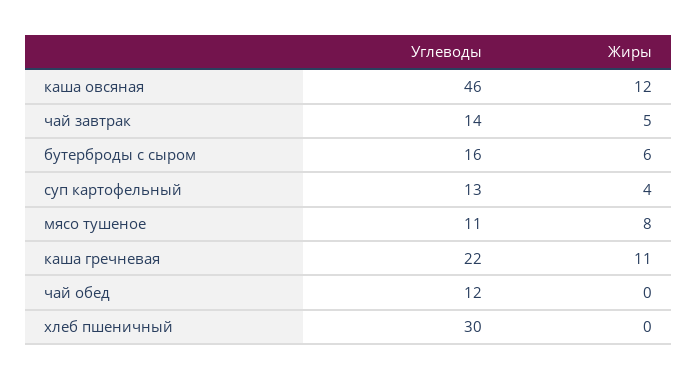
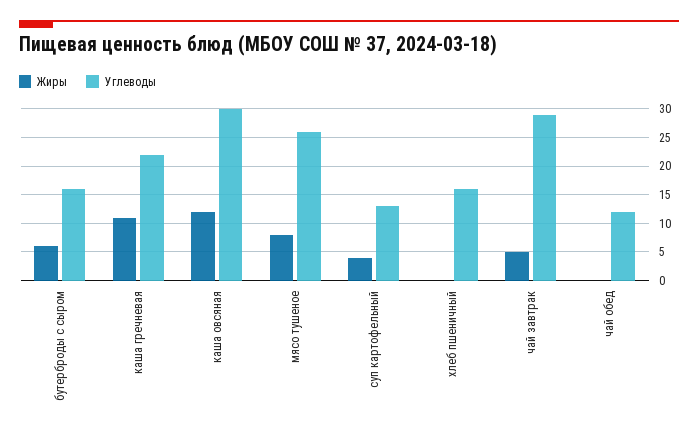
  {
    "Углеводы": {
-     "каша овсяная": 46,
+     "каша овсяная": 30,
-     "чай завтрак": 14,
+     "чай завтрак": 30,
      "бутерброды с сыром": 16,
      "суп картофельный": 13,
-     "мясо тушеное": 11,
+     "мясо тушеное": 25,
      "каша гречневая": 22,
      "чай обед": 12,
-     "хлеб пшеничный": 30
+     "хлеб пшеничный": 15
    },
    "Жиры": {
      "каша овсяная": 12,
      "чай завтрак": 5,
      "бутерброды с сыром": 6,
      "суп картофельный": 4,
      "мясо тушеное": 8,
      "каша гречневая": 11,
      "чай обед": 0,
      "хлеб пшеничный": 0
    }
  }

